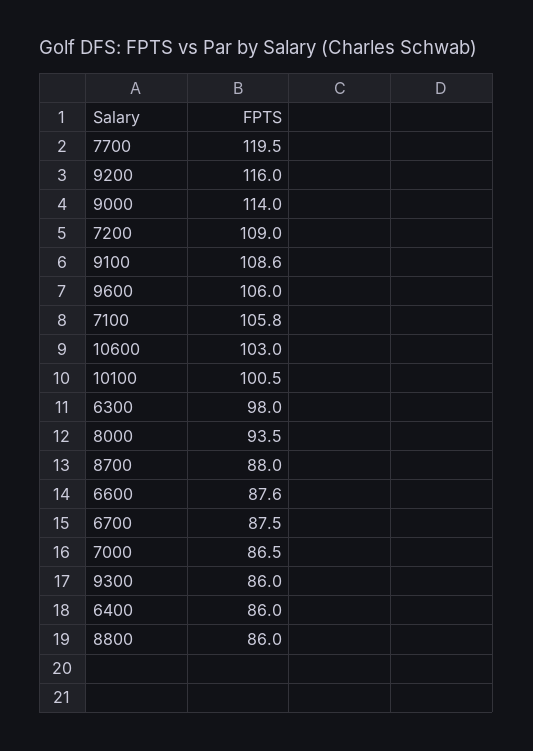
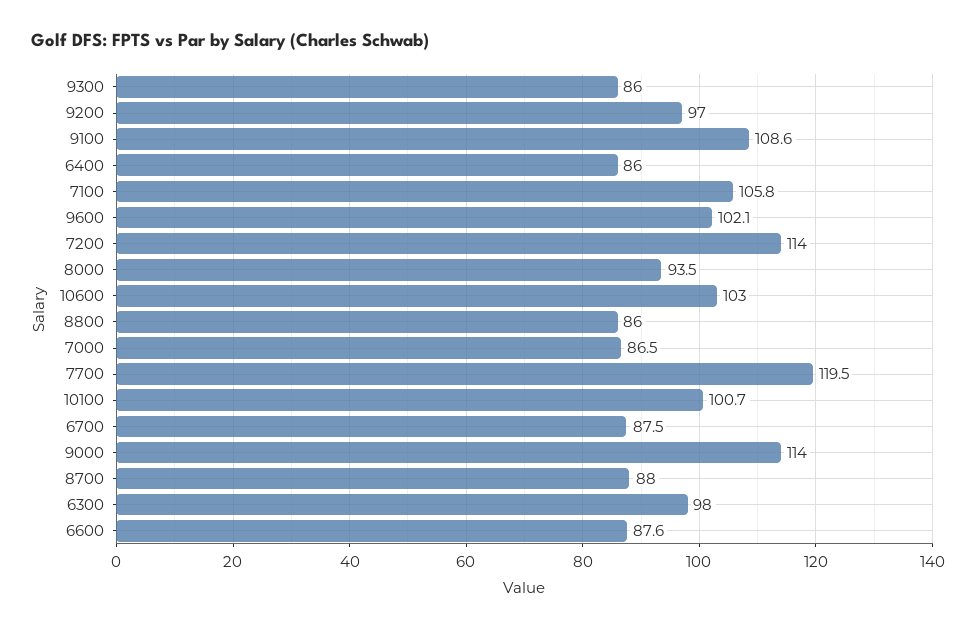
  {
    "7700": 119.5,
-   "9200": 116,
+   "9200": 97,
    "9000": 114,
-   "7200": 109,
+   "7200": 114,
    "9100": 108.6,
-   "9600": 106,
+   "9600": 102.1,
    "7100": 105.8,
    "10600": 103,
-   "10100": 100.5,
+   "10100": 100.7,
    "6300": 98,
    "8000": 93.5,
    "8700": 88,
    "6600": 87.6,
    "6700": 87.5,
    "7000": 86.5,
    "9300": 86,
    "6400": 86,
    "8800": 86
  }

